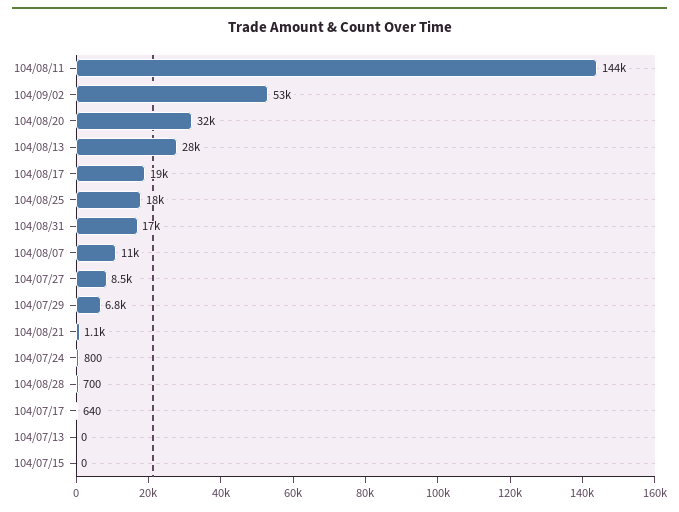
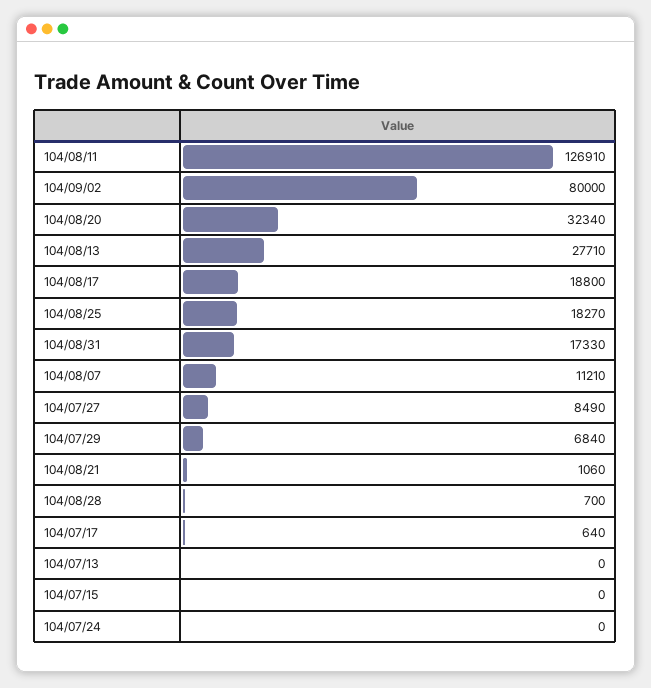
  {
-   "104/08/11": 144000,
+   "104/08/11": 126910,
-   "104/09/02": 53000,
+   "104/09/02": 80000,
    "104/08/20": 32340,
    "104/08/13": 27710,
    "104/08/17": 18800,
    "104/08/25": 18270,
    "104/08/31": 17330,
    "104/08/07": 11210,
    "104/07/27": 8490,
    "104/07/29": 6840,
    "104/08/21": 1060,
-   "104/07/24": 800,
+   "104/07/24": 0,
    "104/08/28": 700,
    "104/07/17": 640,
    "104/07/13": 0,
    "104/07/15": 0
  }

